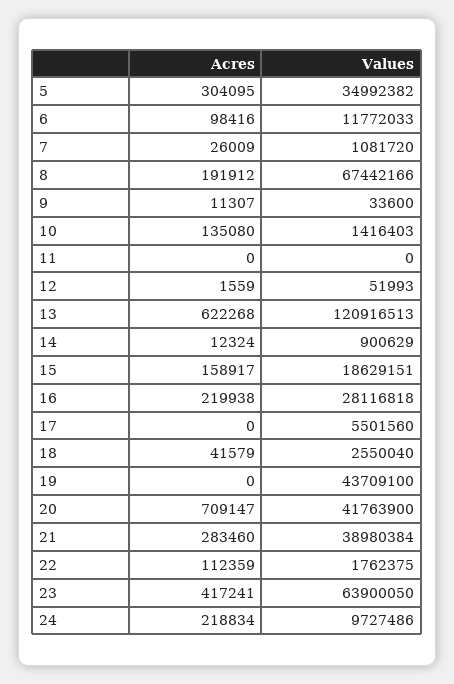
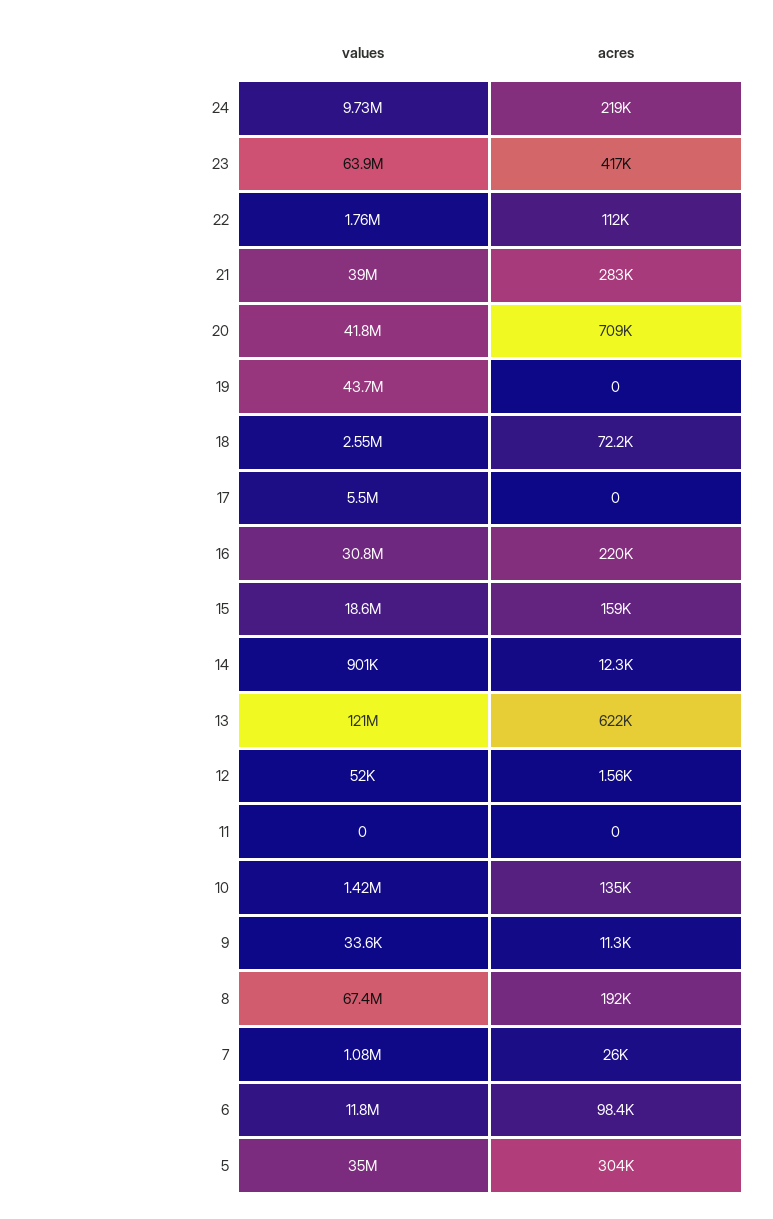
  {
    "Acres": {
      "5": 304095,
      "6": 98416,
      "7": 26009,
      "8": 191912,
      "9": 11307,
      "10": 135080,
      "11": 0,
      "12": 1559,
      "13": 622268,
      "14": 12324,
      "15": 158917,
      "16": 219938,
      "17": 0,
-     "18": 41579,
+     "18": 72200,
      "19": 0,
      "20": 709147,
      "21": 283460,
      "22": 112359,
      "23": 417241,
      "24": 218834
    },
    "Values": {
      "5": 34992382,
      "6": 11772033,
      "7": 1081720,
      "8": 67442166,
      "9": 33600,
      "10": 1416403,
      "11": 0,
      "12": 51993,
      "13": 120916513,
      "14": 900629,
      "15": 18629151,
-     "16": 28116818,
+     "16": 30800000,
      "17": 5501560,
      "18": 2550040,
      "19": 43709100,
      "20": 41763900,
      "21": 38980384,
      "22": 1762375,
      "23": 63900050,
      "24": 9727486
    }
  }

